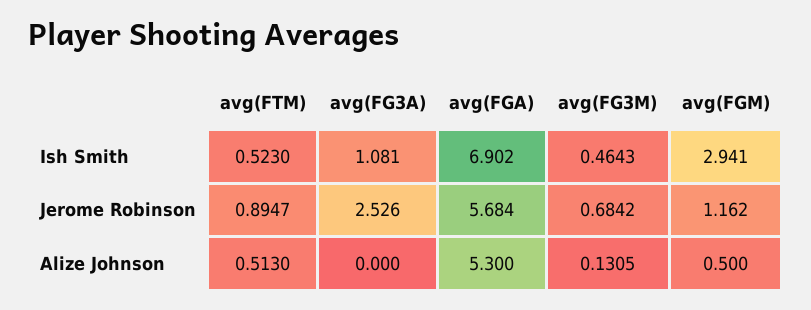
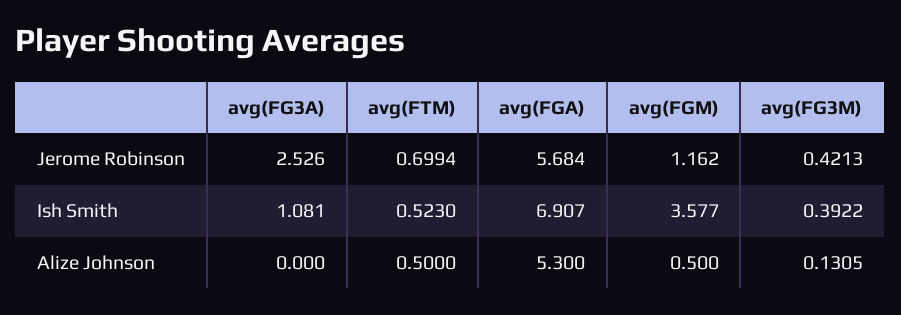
  {
    "avg(FTM)": {
      "Ish Smith": 0.523,
-     "Jerome Robinson": 0.8947,
+     "Jerome Robinson": 0.6994,
-     "Alize Johnson": 0.513
+     "Alize Johnson": 0.5
    },
    "avg(FG3A)": {
      "Ish Smith": 1.081,
      "Jerome Robinson": 2.526,
      "Alize Johnson": 0
    },
    "avg(FGA)": {
-     "Ish Smith": 6.902,
+     "Ish Smith": 6.907,
      "Jerome Robinson": 5.684,
      "Alize Johnson": 5.3
    },
    "avg(FG3M)": {
-     "Ish Smith": 0.4643,
+     "Ish Smith": 0.3922,
-     "Jerome Robinson": 0.6842,
+     "Jerome Robinson": 0.4213,
      "Alize Johnson": 0.1305
    },
    "avg(FGM)": {
-     "Ish Smith": 2.941,
+     "Ish Smith": 3.577,
      "Jerome Robinson": 1.162,
      "Alize Johnson": 0.5
    }
  }

